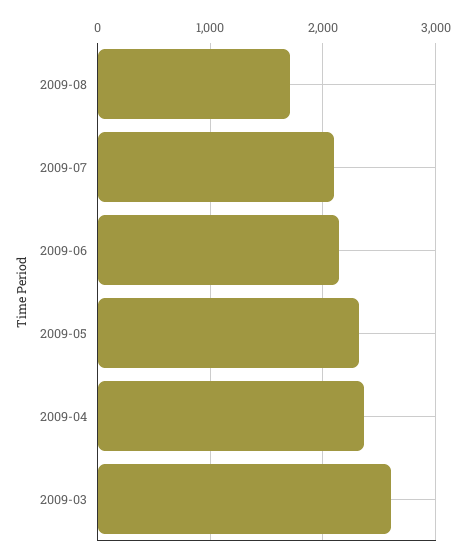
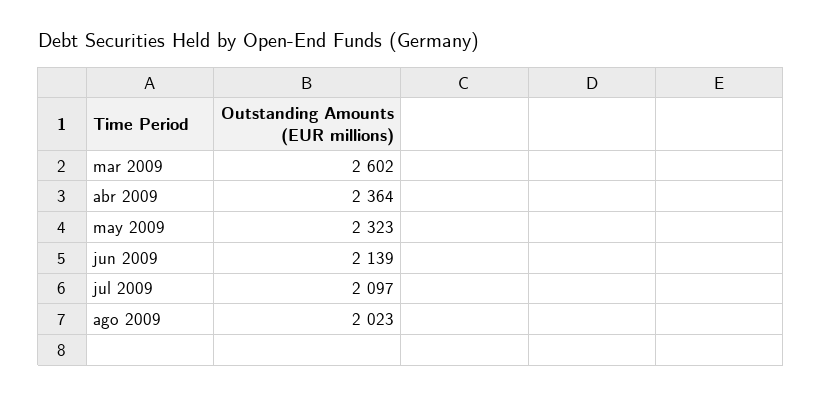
  {
-   "2009-08": 1700,
+   "2009-08": 2023,
    "2009-07": 2097,
    "2009-06": 2139,
    "2009-05": 2323,
    "2009-04": 2364,
    "2009-03": 2602
  }

